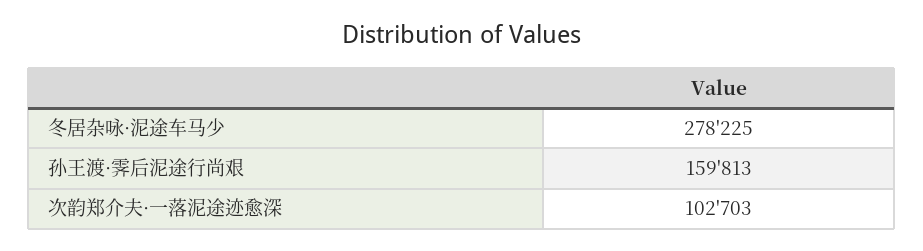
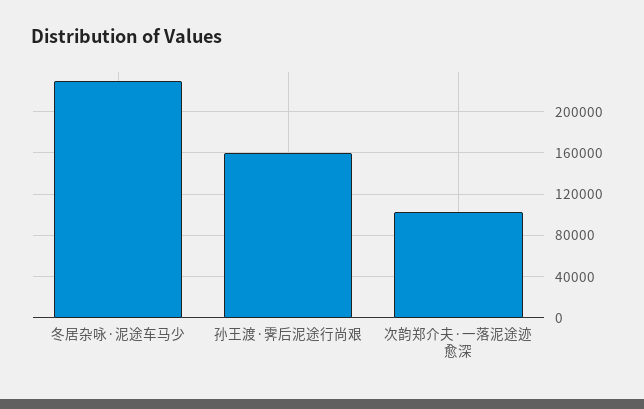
  {
-   "冬居杂咏·泥途车马少": 278225,
+   "冬居杂咏·泥途车马少": 230000,
    "孙王渡·霁后泥途行尚艰": 159813,
    "次韵郑介夫·一落泥途迹愈深": 102703
  }

